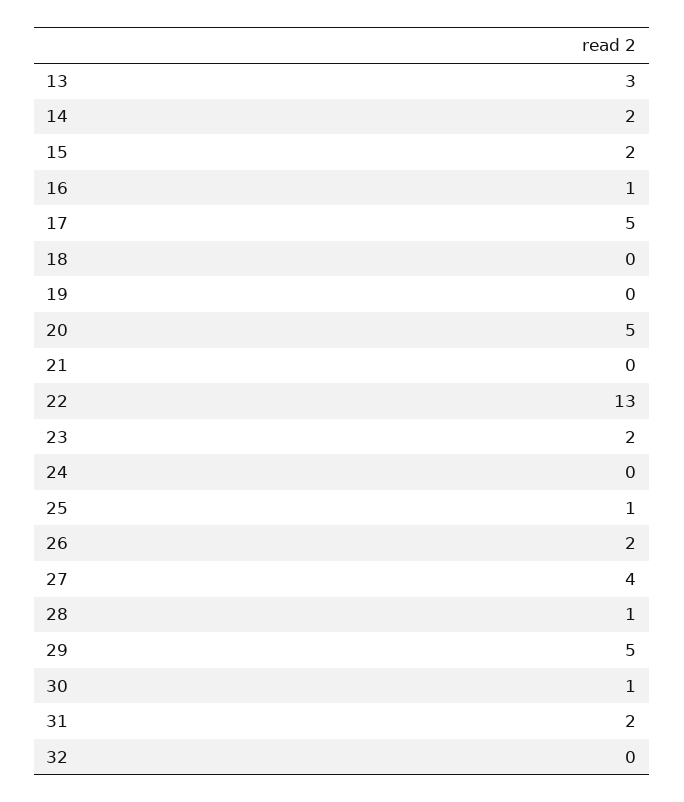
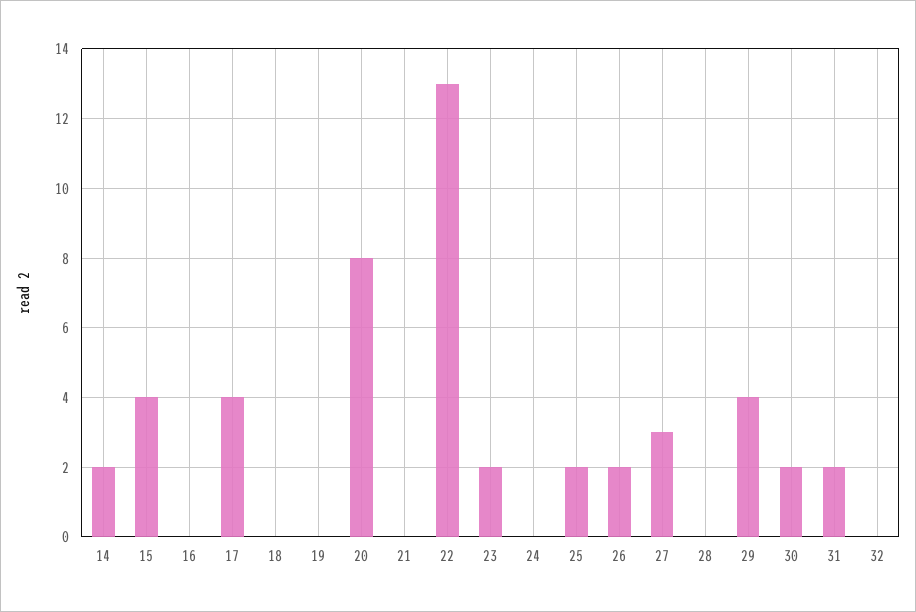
  {
-   "13": 3,
    "14": 2,
-   "15": 2,
+   "15": 4,
-   "16": 1,
+   "16": 0,
-   "17": 5,
+   "17": 4,
    "18": 0,
    "19": 0,
-   "20": 5,
+   "20": 8,
    "21": 0,
    "22": 13,
    "23": 2,
    "24": 0,
-   "25": 1,
+   "25": 2,
    "26": 2,
-   "27": 4,
+   "27": 3,
-   "28": 1,
+   "28": 0,
-   "29": 5,
+   "29": 4,
-   "30": 1,
+   "30": 2,
    "31": 2,
    "32": 0
  }

